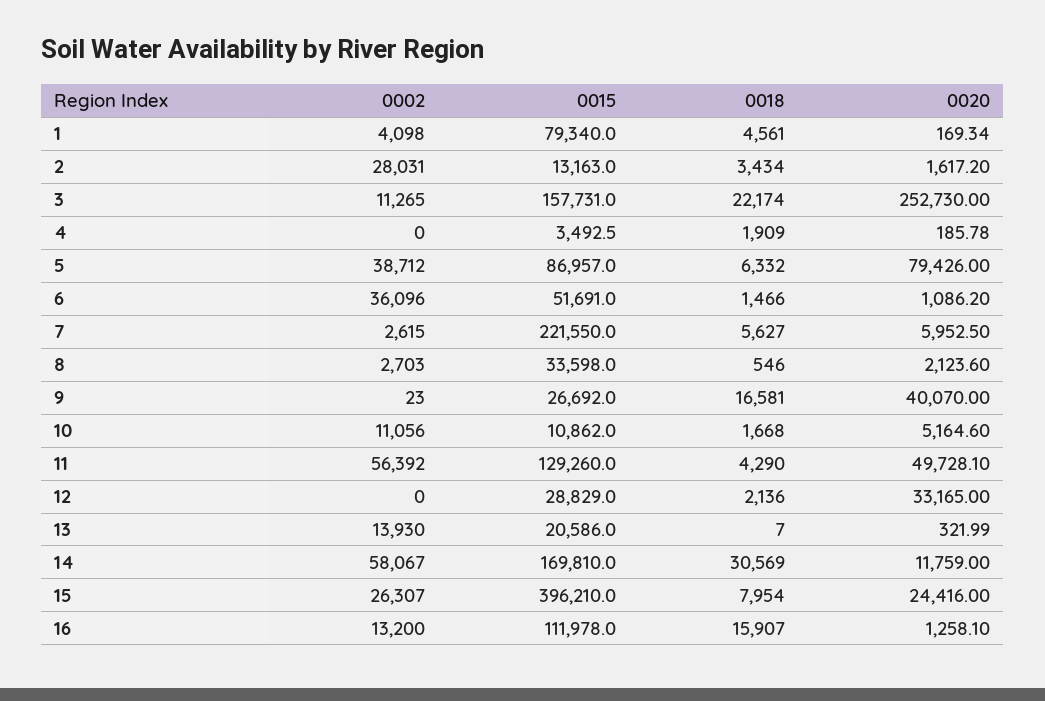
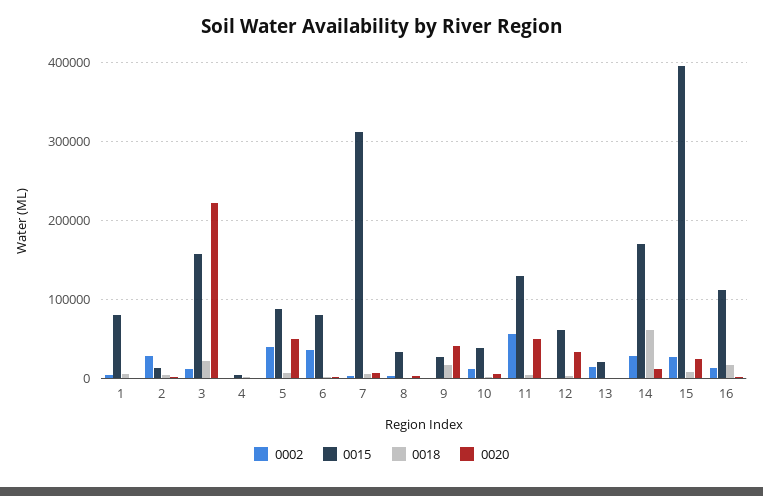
  {
    "0002": {
      "1": 4098,
      "2": 28031,
      "3": 11265,
      "4": 0,
      "5": 38712,
      "6": 36096,
      "7": 2615,
      "8": 2703,
      "9": 23,
      "10": 11056,
      "11": 56392,
      "12": 0,
      "13": 13930,
-     "14": 58067,
+     "14": 30000,
      "15": 26307,
      "16": 13200
    },
    "0015": {
      "1": 79340,
      "2": 13163,
      "3": 157731,
      "4": 3492.5,
      "5": 86957,
-     "6": 51691,
+     "6": 80000,
-     "7": 221550,
+     "7": 310000,
      "8": 33598,
      "9": 26692,
-     "10": 10862,
+     "10": 40000,
      "11": 129260,
-     "12": 28829,
+     "12": 60000,
      "13": 20586,
      "14": 169810,
      "15": 396210,
      "16": 111978
    },
    "0018": {
      "1": 4561,
      "2": 3434,
      "3": 22174,
      "4": 1909,
      "5": 6332,
      "6": 1466,
      "7": 5627,
      "8": 546,
      "9": 16581,
      "10": 1668,
      "11": 4290,
      "12": 2136,
      "13": 7,
-     "14": 30569,
+     "14": 60000,
      "15": 7954,
      "16": 15907
    },
    "0020": {
      "1": 169.34,
      "2": 1617.2,
-     "3": 252730,
+     "3": 220000,
      "4": 185.78,
-     "5": 79426,
+     "5": 50000,
      "6": 1086.2,
      "7": 5952.5,
      "8": 2123.6,
      "9": 40070,
      "10": 5164.6,
      "11": 49728.1,
      "12": 33165,
      "13": 321.99,
      "14": 11759,
      "15": 24416,
      "16": 1258.1
    }
  }

